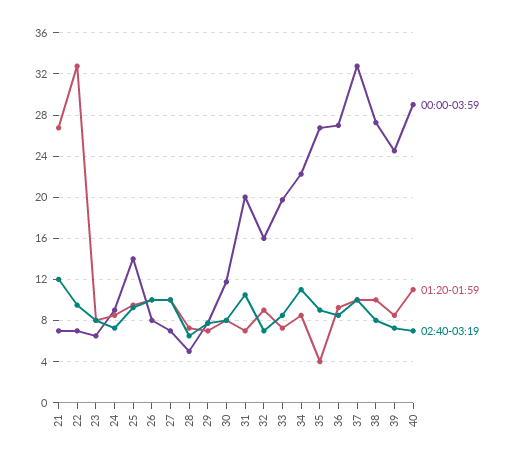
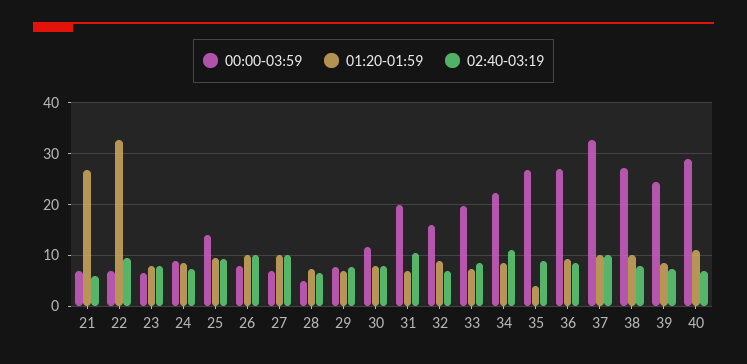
  {
    "00:00-03:59": {
      "21": 7,
      "22": 7,
      "23": 7,
      "24": 9,
      "25": 14,
      "26": 8,
      "27": 7,
      "28": 5,
      "29": 8,
      "30": 12,
      "31": 20,
      "32": 16,
      "33": 20,
      "34": 22,
      "35": 27,
      "36": 27,
      "37": 33,
      "38": 27,
      "39": 25,
      "40": 29
    },
    "01:20-01:59": {
      "21": 27,
      "22": 33,
      "23": 8,
      "24": 9,
      "25": 10,
      "26": 10,
      "27": 10,
      "28": 7,
      "29": 7,
      "30": 8,
      "31": 7,
      "32": 9,
      "33": 7,
      "34": 9,
      "35": 4,
      "36": 9,
      "37": 10,
      "38": 10,
      "39": 9,
      "40": 11
    },
    "02:40-03:19": {
-     "21": 12,
+     "21": 6,
      "22": 10,
      "23": 8,
      "24": 7,
      "25": 9,
      "26": 10,
      "27": 10,
      "28": 7,
      "29": 8,
      "30": 8,
      "31": 11,
      "32": 7,
      "33": 9,
      "34": 11,
      "35": 9,
      "36": 9,
      "37": 10,
      "38": 8,
      "39": 7,
      "40": 7
    }
  }

